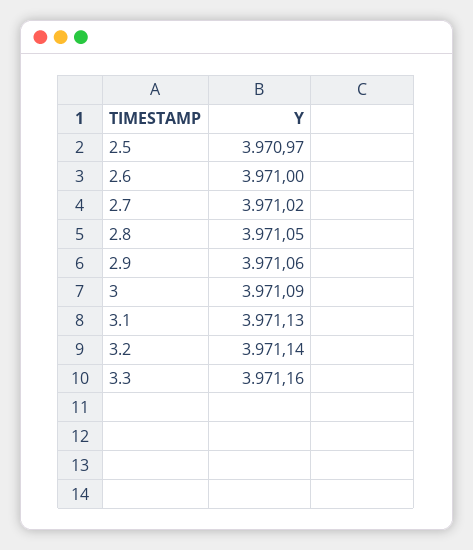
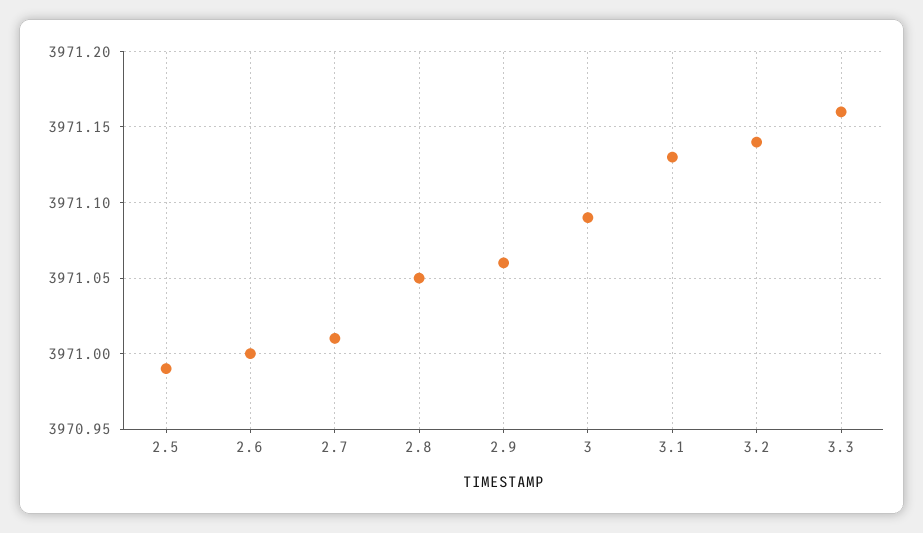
  {
-   "2.5": 3970.97,
+   "2.5": 3970.99,
    "2.6": 3971,
-   "2.7": 3971.02,
+   "2.7": 3971.01,
    "2.8": 3971.05,
    "2.9": 3971.06,
    "3": 3971.09,
    "3.1": 3971.13,
    "3.2": 3971.14,
    "3.3": 3971.16
  }

